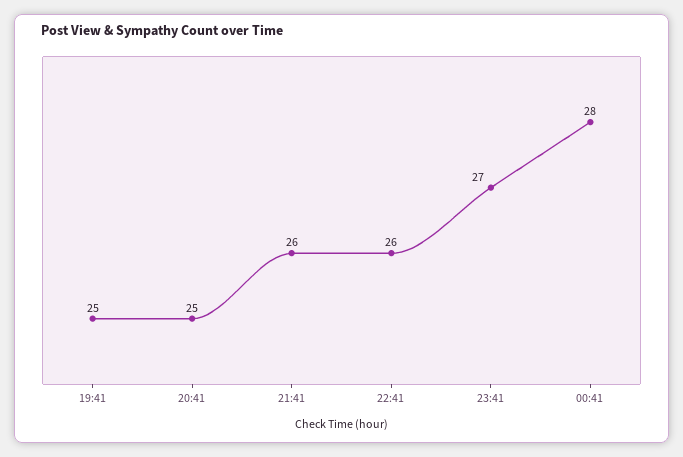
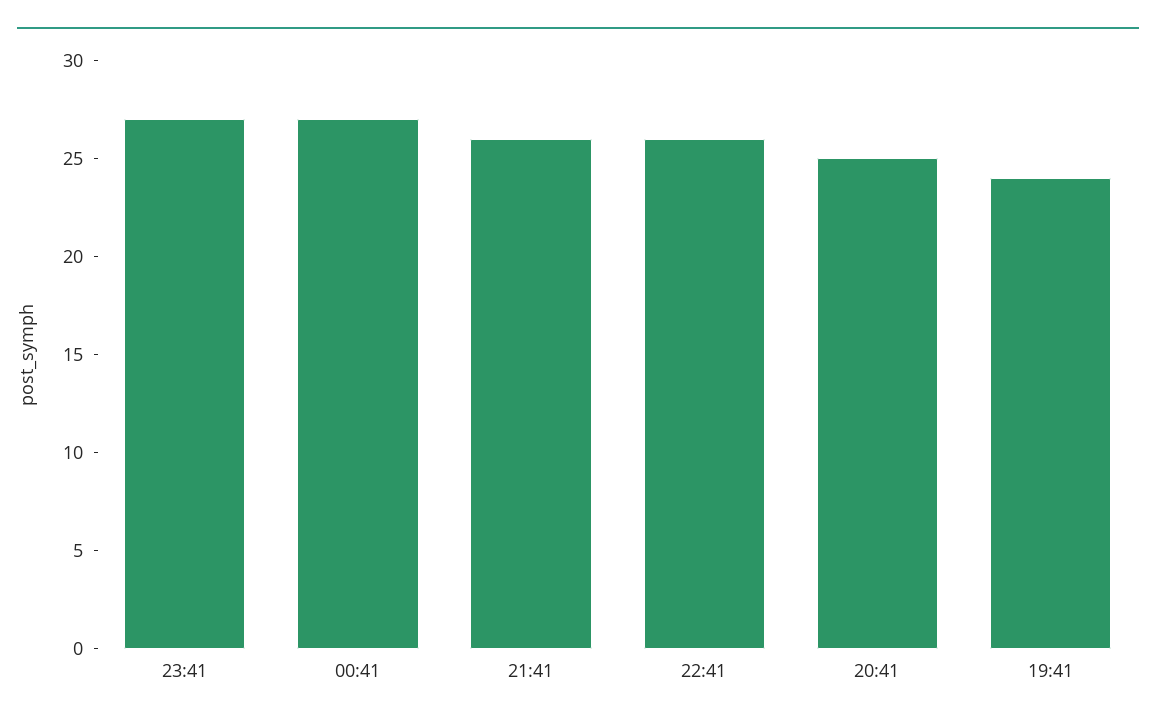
  {
-   "19:41": 25,
+   "19:41": 24,
    "20:41": 25,
    "21:41": 26,
    "22:41": 26,
    "23:41": 27,
-   "00:41": 28
+   "00:41": 27
  }

